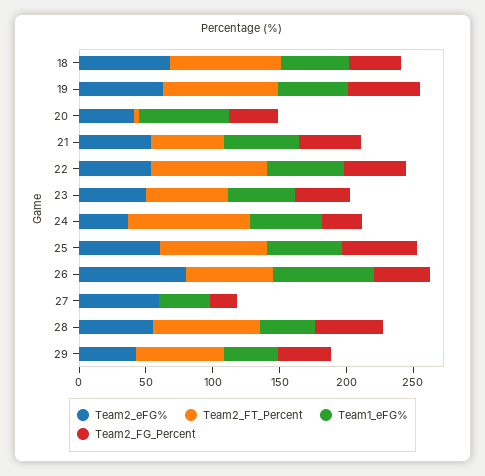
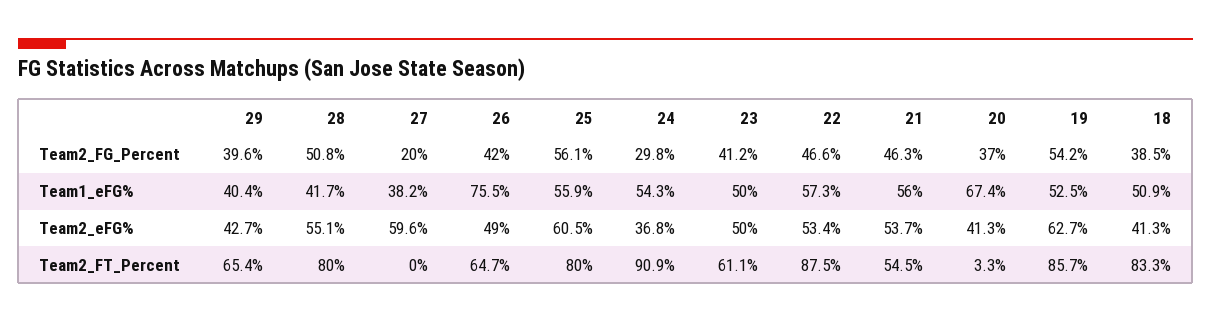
  {
    "Team2_eFG%": {
-     "18": 70,
+     "18": 41.3,
      "19": 62.7,
      "20": 41.3,
      "21": 53.7,
      "22": 53.4,
      "23": 50,
      "24": 36.8,
      "25": 60.5,
-     "26": 80,
+     "26": 49,
      "27": 59.6,
      "28": 55.1,
      "29": 42.7
    },
    "Team2_FT_Percent": {
      "18": 83.3,
      "19": 85.7,
      "20": 3.3,
      "21": 54.5,
      "22": 87.5,
      "23": 61.1,
      "24": 90.9,
      "25": 80,
      "26": 64.7,
      "27": 0,
      "28": 80,
      "29": 65.4
    },
    "Team1_eFG%": {
      "18": 50.9,
      "19": 52.5,
      "20": 67.4,
      "21": 56,
      "22": 57.3,
      "23": 50,
      "24": 54.3,
      "25": 55.9,
      "26": 75.5,
      "27": 38.2,
      "28": 41.7,
      "29": 40.4
    },
    "Team2_FG_Percent": {
      "18": 38.5,
      "19": 54.2,
      "20": 37,
      "21": 46.3,
      "22": 46.6,
      "23": 41.2,
      "24": 29.8,
      "25": 56.1,
      "26": 42,
      "27": 20,
      "28": 50.8,
      "29": 39.6
    }
  }

